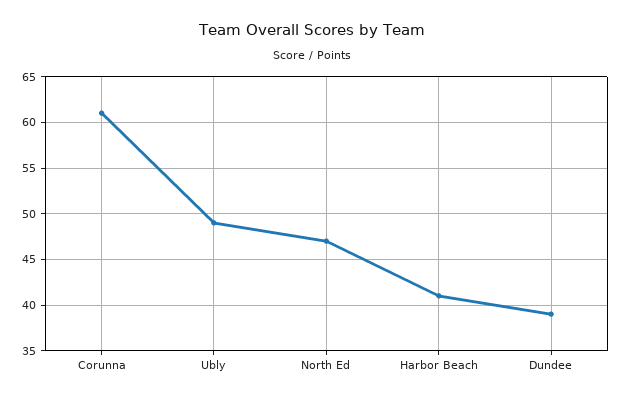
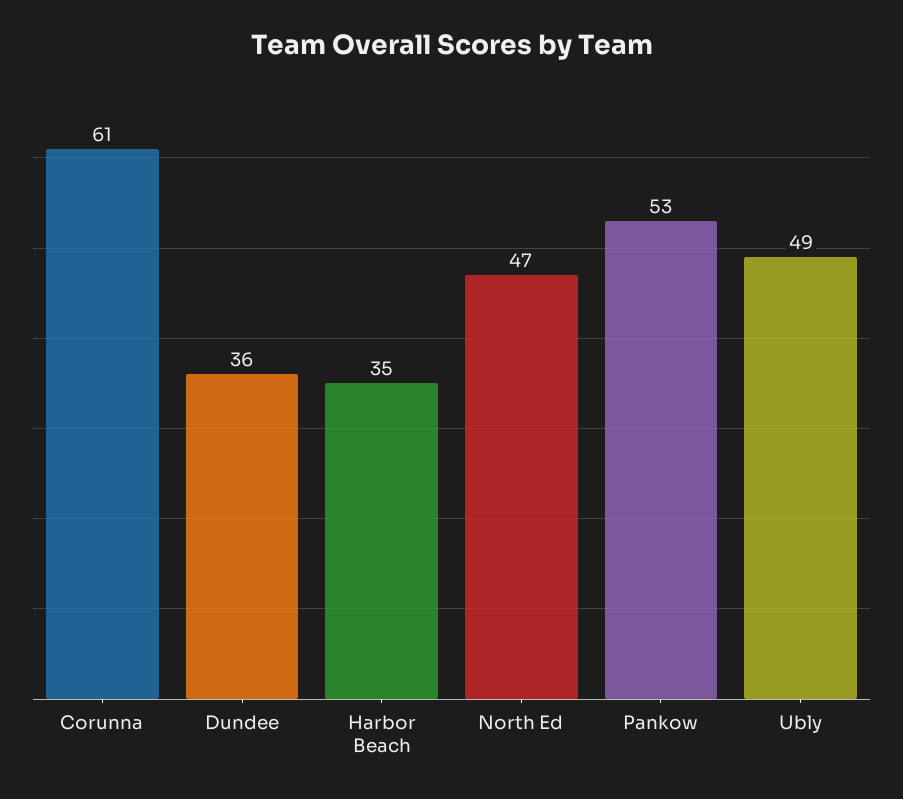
  {
    "Corunna": 61,
    "Ubly": 49,
    "North Ed": 47,
-   "Harbor Beach": 41,
+   "Harbor Beach": 35,
-   "Dundee": 39
+   "Dundee": 36,
+   "Pankow": 53
  }

